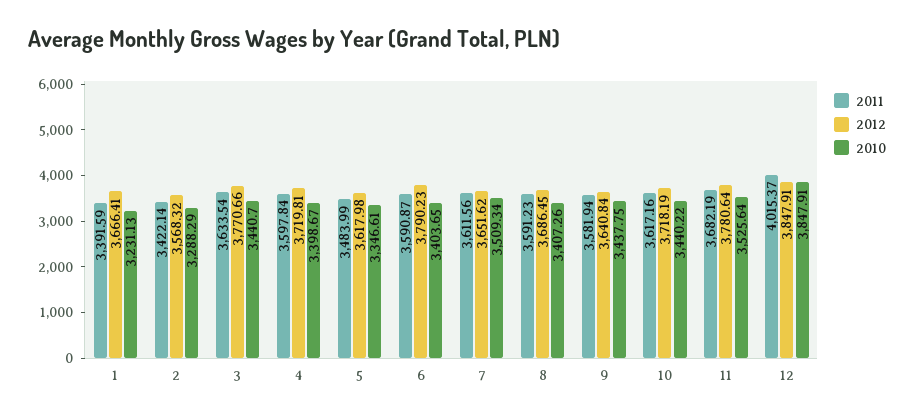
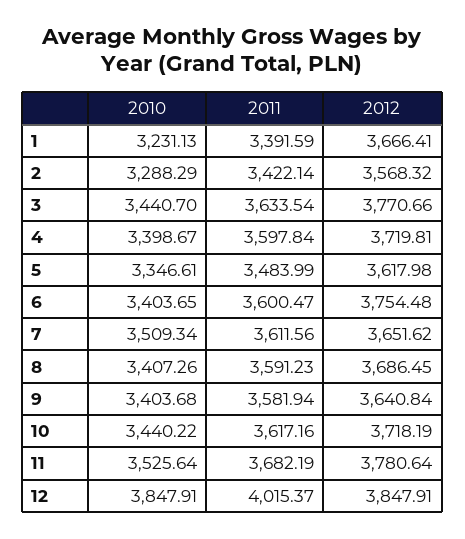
  {
    "2011": {
      "1": 3391.59,
      "2": 3422.14,
      "3": 3633.54,
      "4": 3597.84,
      "5": 3483.99,
-     "6": 3590.87,
+     "6": 3600.47,
      "7": 3611.56,
      "8": 3591.23,
      "9": 3581.94,
      "10": 3617.16,
      "11": 3682.19,
      "12": 4015.37
    },
    "2012": {
      "1": 3666.41,
      "2": 3568.32,
      "3": 3770.66,
      "4": 3719.81,
      "5": 3617.98,
-     "6": 3790.23,
+     "6": 3754.48,
      "7": 3651.62,
      "8": 3686.45,
      "9": 3640.84,
      "10": 3718.19,
      "11": 3780.64,
      "12": 3847.91
    },
    "2010": {
      "1": 3231.13,
      "2": 3288.29,
      "3": 3440.7,
      "4": 3398.67,
      "5": 3346.61,
      "6": 3403.65,
      "7": 3509.34,
      "8": 3407.26,
-     "9": 3437.75,
+     "9": 3403.68,
      "10": 3440.22,
      "11": 3525.64,
      "12": 3847.91
    }
  }

